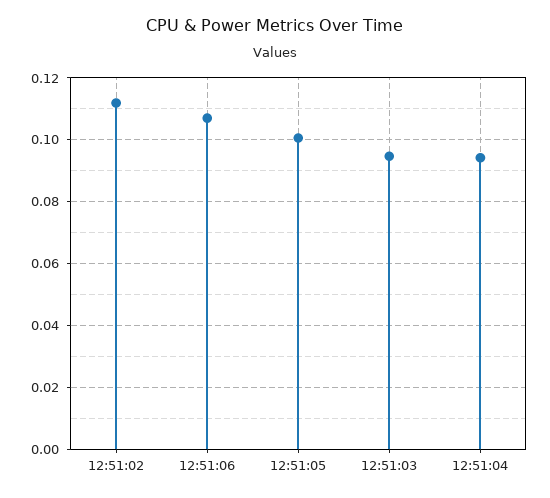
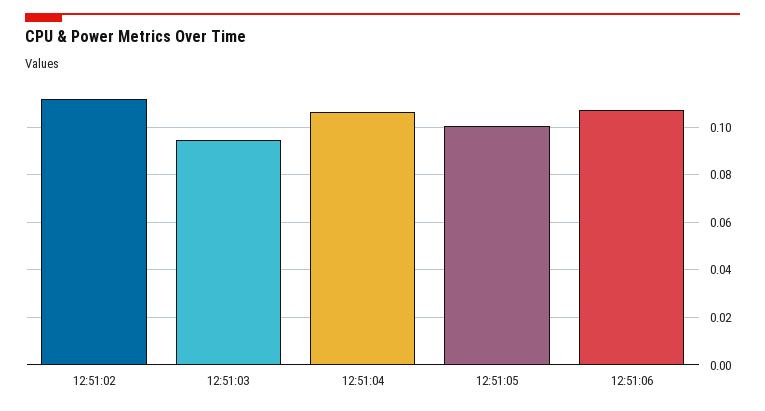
  {
    "12:51:02": 0.112,
    "12:51:06": 0.108,
    "12:51:05": 0.1,
    "12:51:03": 0.094,
-   "12:51:04": 0.094
+   "12:51:04": 0.105
  }

